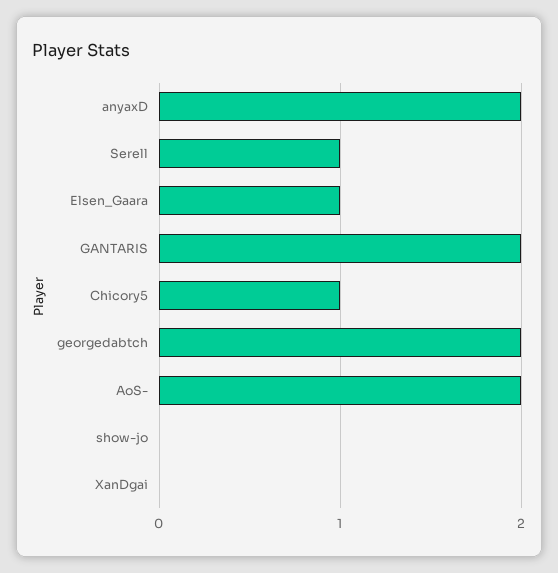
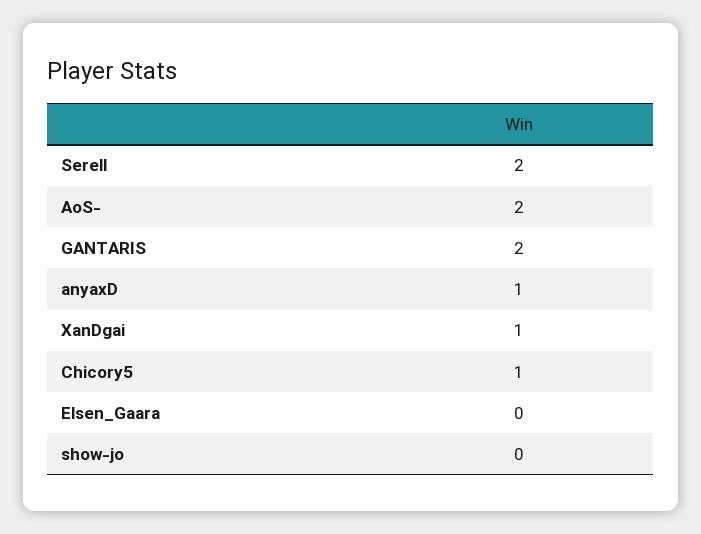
  {
-   "anyaxD": 2,
+   "anyaxD": 1,
-   "Serell": 1,
+   "Serell": 2,
-   "Elsen_Gaara": 1,
+   "Elsen_Gaara": 0,
    "GANTARIS": 2,
    "Chicory5": 1,
-   "georgedabtch": 2,
    "AoS-": 2,
    "show-jo": 0,
-   "XanDgai": 0
+   "XanDgai": 1
  }

